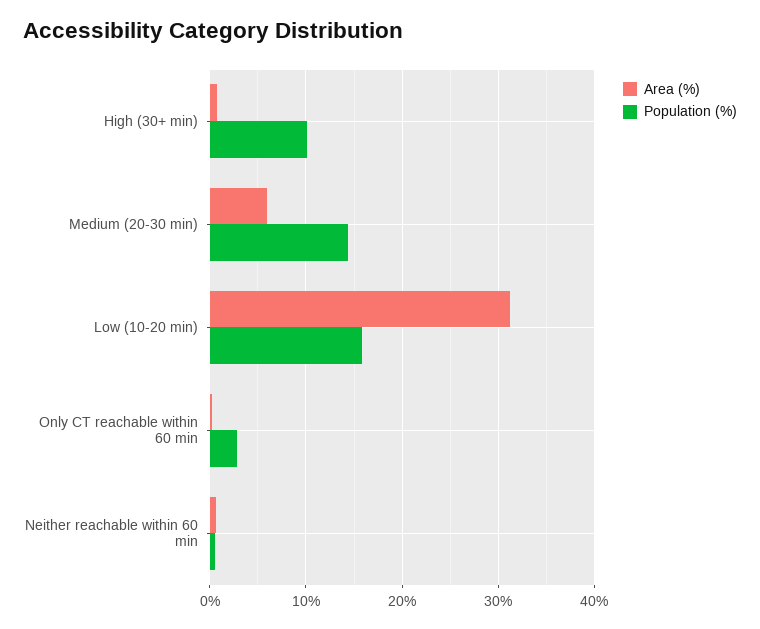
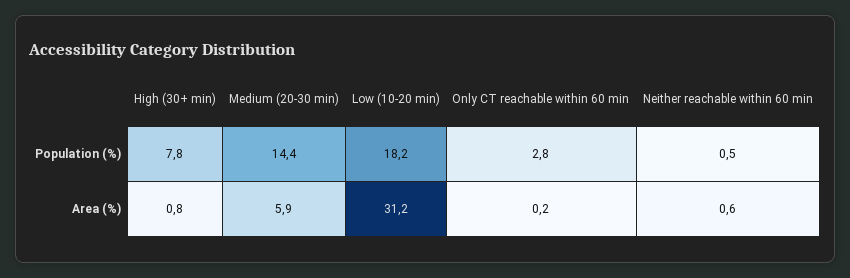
  {
    "Area (%)": {
      "High (30+ min)": 0.8,
      "Medium (20-30 min)": 5.9,
      "Low (10-20 min)": 31.2,
      "Only CT reachable within 60 min": 0.2,
      "Neither reachable within 60 min": 0.6
    },
    "Population (%)": {
-     "High (30+ min)": 10,
+     "High (30+ min)": 7.8,
      "Medium (20-30 min)": 14.4,
-     "Low (10-20 min)": 16,
+     "Low (10-20 min)": 18.2,
      "Only CT reachable within 60 min": 2.8,
      "Neither reachable within 60 min": 0.5
    }
  }

